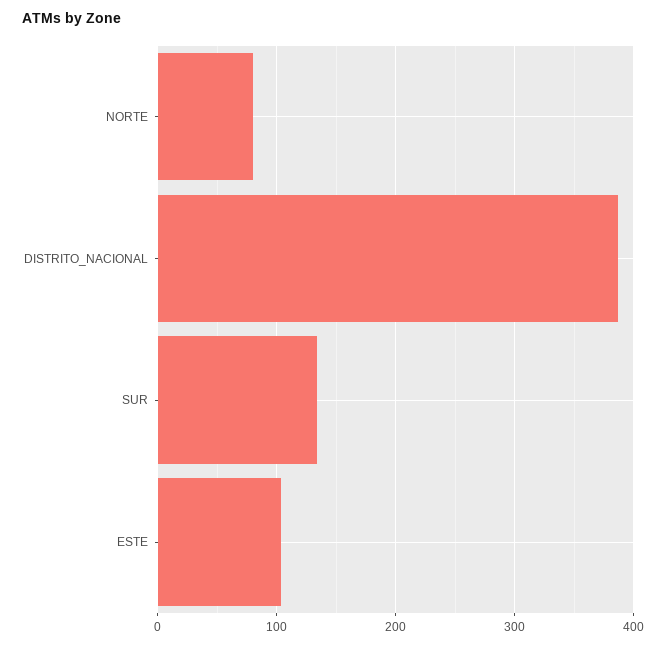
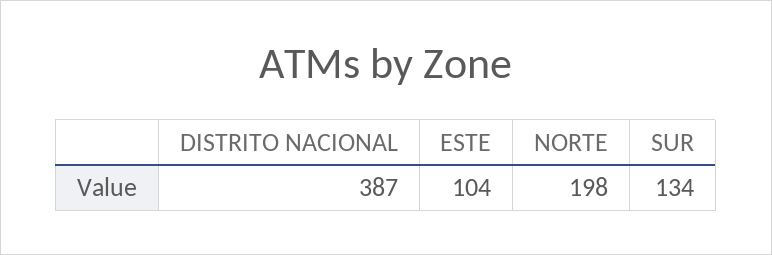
  {
-   "NORTE": 80,
+   "NORTE": 198,
    "DISTRITO_NACIONAL": 387,
    "SUR": 134,
    "ESTE": 104
  }

